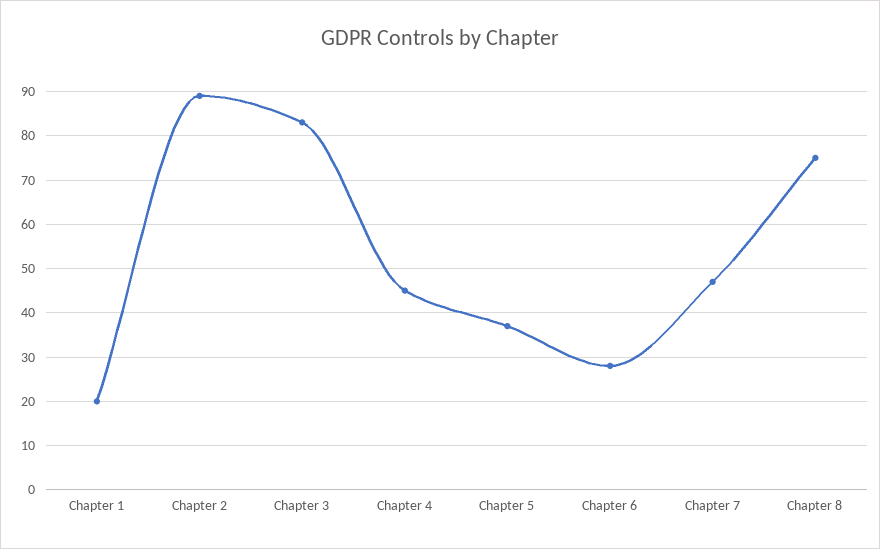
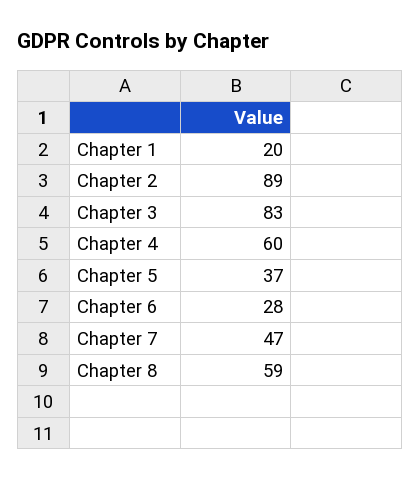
  {
    "Chapter 1": 20,
    "Chapter 2": 89,
    "Chapter 3": 83,
-   "Chapter 4": 45,
+   "Chapter 4": 60,
    "Chapter 5": 37,
    "Chapter 6": 28,
    "Chapter 7": 47,
-   "Chapter 8": 75
+   "Chapter 8": 59
  }

